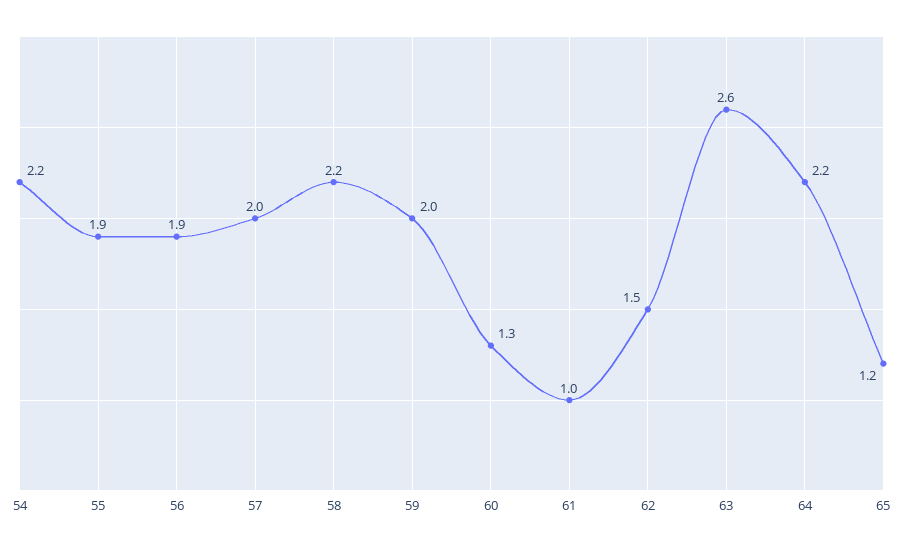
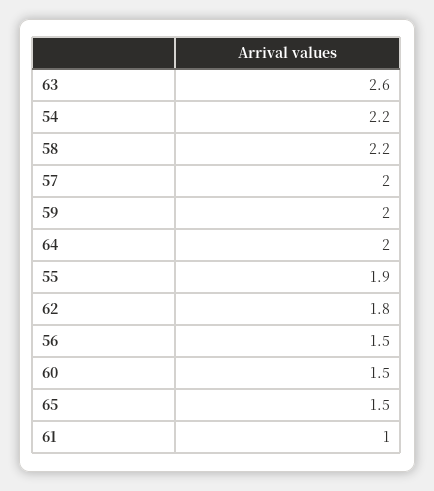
  {
    "54": 2.2,
    "55": 1.9,
-   "56": 1.9,
+   "56": 1.5,
    "57": 2,
    "58": 2.2,
    "59": 2,
-   "60": 1.3,
+   "60": 1.5,
    "61": 1,
-   "62": 1.5,
+   "62": 1.8,
    "63": 2.6,
-   "64": 2.2,
+   "64": 2,
-   "65": 1.2
+   "65": 1.5
  }

